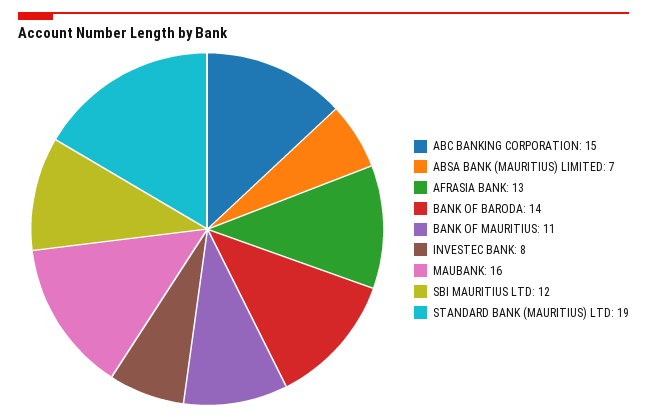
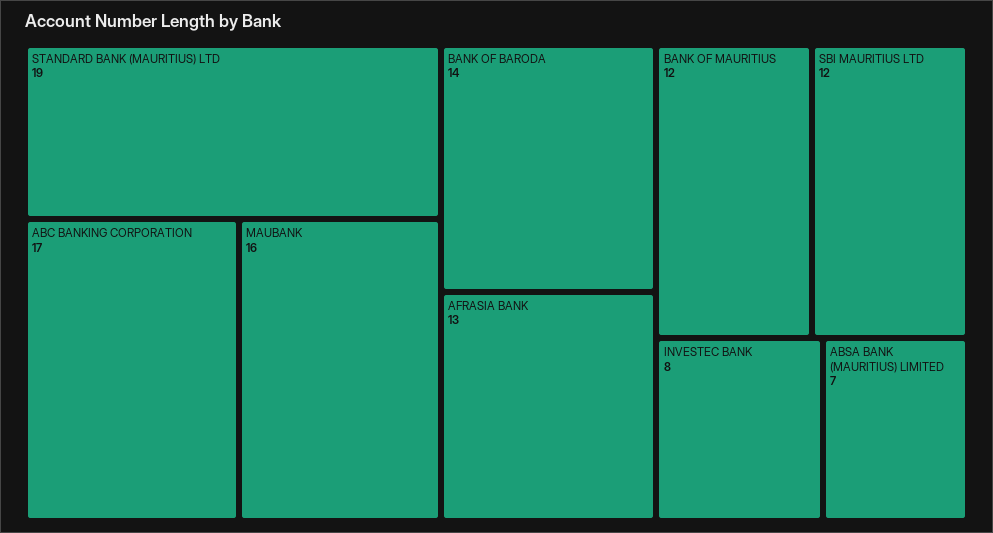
  {
-   "ABC BANKING CORPORATION": 15,
+   "ABC BANKING CORPORATION": 17,
    "ABSA BANK (MAURITIUS) LIMITED": 7,
    "AFRASIA BANK": 13,
    "BANK OF BARODA": 14,
-   "BANK OF MAURITIUS": 11,
+   "BANK OF MAURITIUS": 12,
    "INVESTEC BANK": 8,
    "MAUBANK": 16,
    "SBI MAURITIUS LTD": 12,
    "STANDARD BANK (MAURITIUS) LTD": 19
  }

